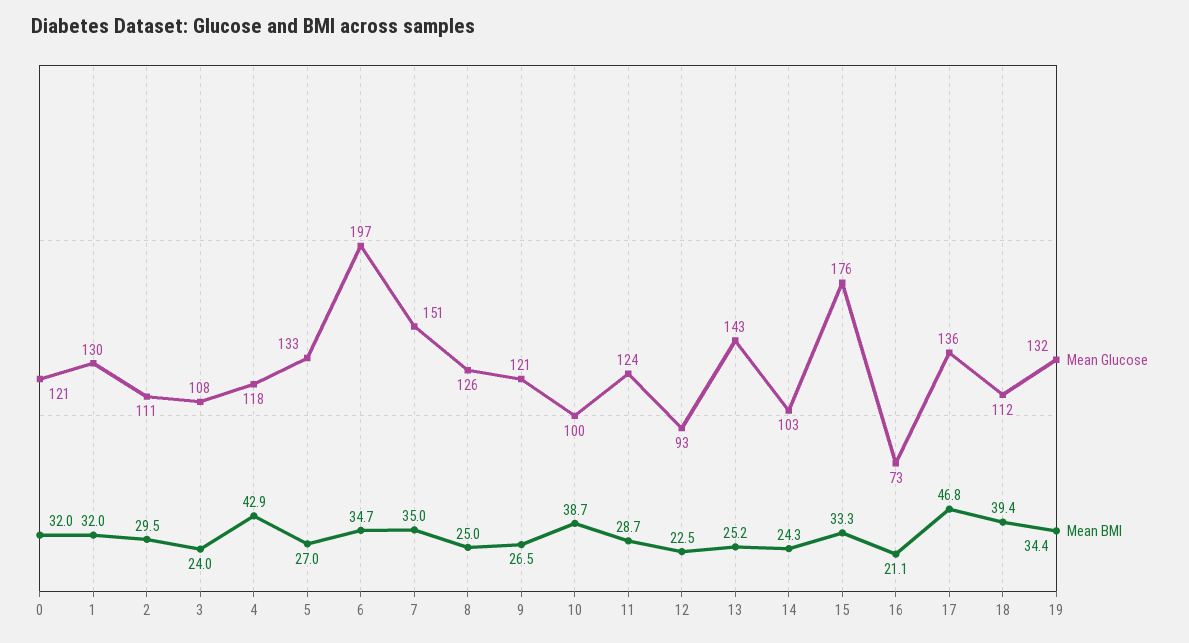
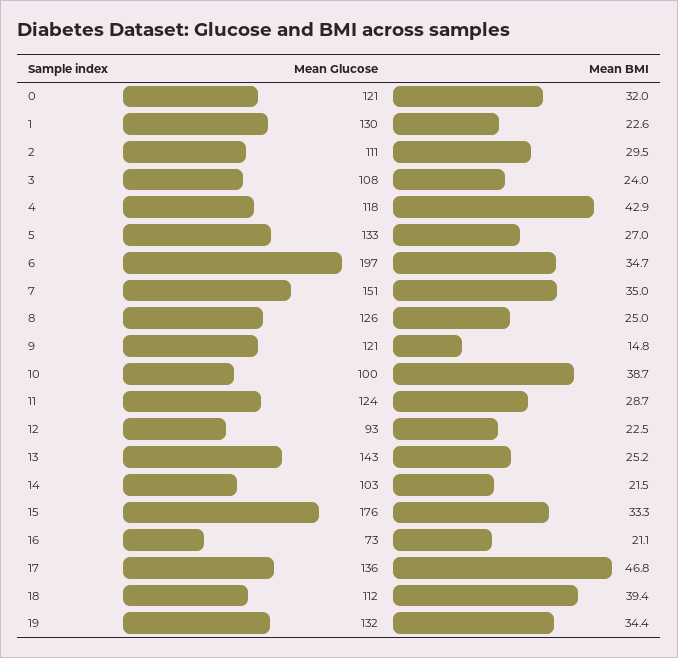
  {
    "Mean Glucose": {
      "0": 121,
      "1": 130,
      "2": 111,
      "3": 108,
      "4": 118,
      "5": 133,
      "6": 197,
      "7": 151,
      "8": 126,
      "9": 121,
      "10": 100,
      "11": 124,
      "12": 93,
      "13": 143,
      "14": 103,
      "15": 176,
      "16": 73,
      "17": 136,
      "18": 112,
      "19": 132
    },
    "Mean BMI": {
      "0": 32,
-     "1": 32,
+     "1": 22.6,
      "2": 29.5,
      "3": 24,
      "4": 42.9,
      "5": 27,
      "6": 34.7,
      "7": 35,
      "8": 25,
-     "9": 26.5,
+     "9": 14.8,
      "10": 38.7,
      "11": 28.7,
      "12": 22.5,
      "13": 25.2,
-     "14": 24.3,
+     "14": 21.5,
      "15": 33.3,
      "16": 21.1,
      "17": 46.8,
      "18": 39.4,
      "19": 34.4
    }
  }

